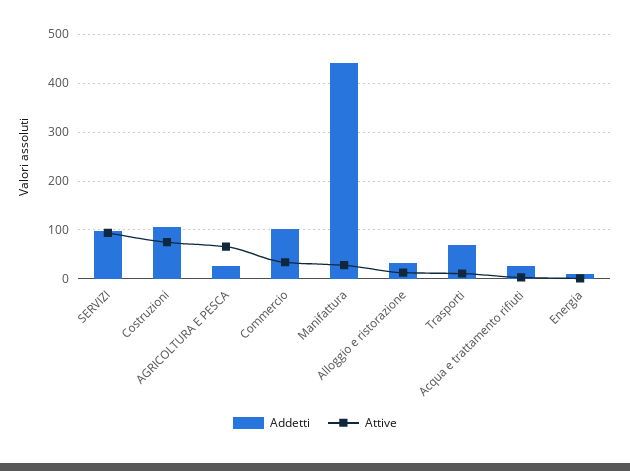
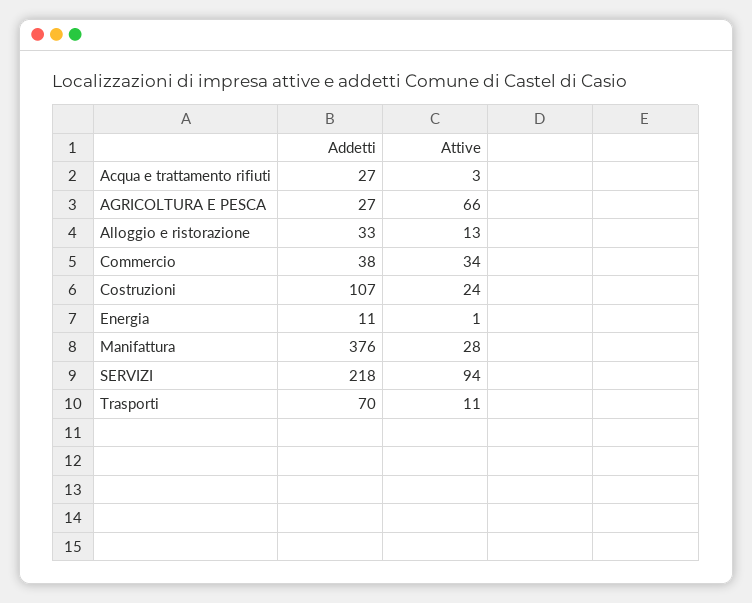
  {
    "Addetti": {
-     "SERVIZI": 100,
+     "SERVIZI": 218,
      "Costruzioni": 107,
      "AGRICOLTURA E PESCA": 27,
-     "Commercio": 100,
+     "Commercio": 38,
-     "Manifattura": 440,
+     "Manifattura": 376,
      "Alloggio e ristorazione": 33,
      "Trasporti": 70,
      "Acqua e trattamento rifiuti": 27,
      "Energia": 11
    },
    "Attive": {
      "SERVIZI": 94,
-     "Costruzioni": 80,
+     "Costruzioni": 24,
      "AGRICOLTURA E PESCA": 66,
      "Commercio": 34,
      "Manifattura": 28,
      "Alloggio e ristorazione": 13,
      "Trasporti": 11,
      "Acqua e trattamento rifiuti": 3,
      "Energia": 1
    }
  }

